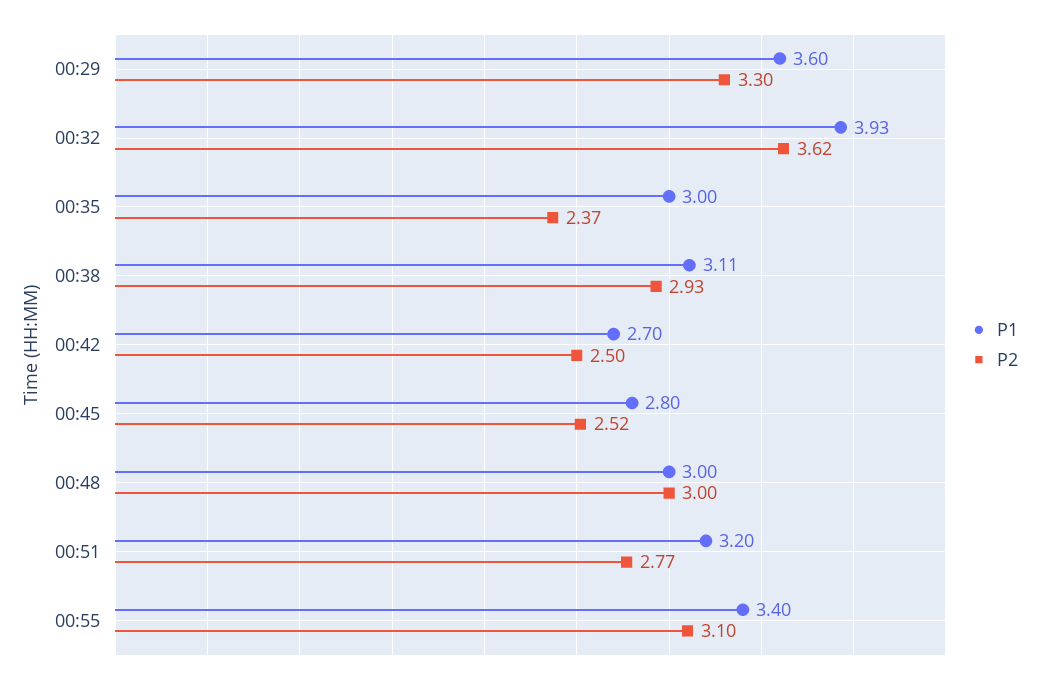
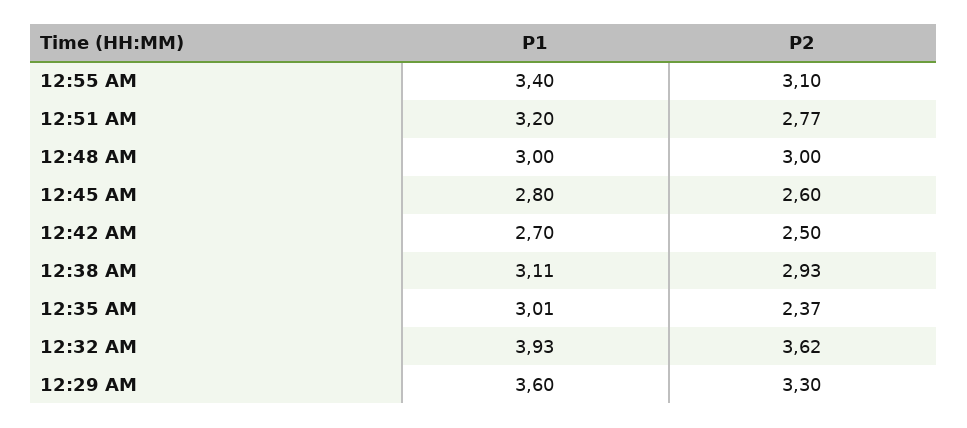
  {
    "P1": {
      "00:29": 3.6,
      "00:32": 3.93,
-     "00:35": 3,
+     "00:35": 3.01,
      "00:38": 3.11,
      "00:42": 2.7,
      "00:45": 2.8,
      "00:48": 3,
      "00:51": 3.2,
      "00:55": 3.4
    },
    "P2": {
      "00:29": 3.3,
      "00:32": 3.62,
      "00:35": 2.37,
      "00:38": 2.93,
      "00:42": 2.5,
-     "00:45": 2.52,
+     "00:45": 2.6,
      "00:48": 3,
      "00:51": 2.77,
      "00:55": 3.1
    }
  }

